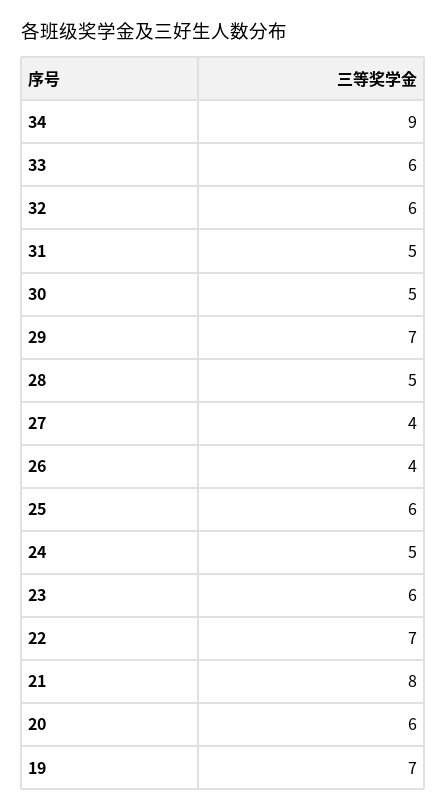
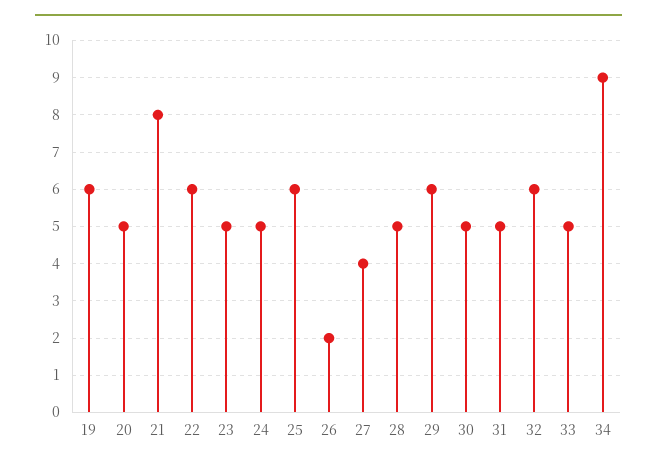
  {
    "34": 9,
-   "33": 6,
+   "33": 5,
    "32": 6,
    "31": 5,
    "30": 5,
-   "29": 7,
+   "29": 6,
    "28": 5,
    "27": 4,
-   "26": 4,
+   "26": 2,
    "25": 6,
    "24": 5,
-   "23": 6,
+   "23": 5,
-   "22": 7,
+   "22": 6,
    "21": 8,
-   "20": 6,
+   "20": 5,
-   "19": 7
+   "19": 6
  }

